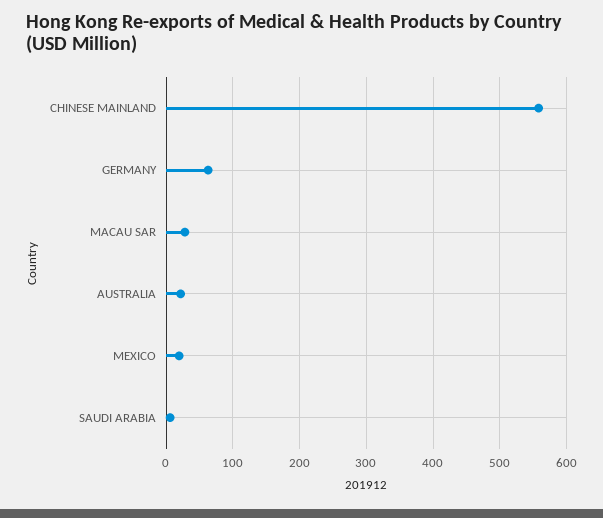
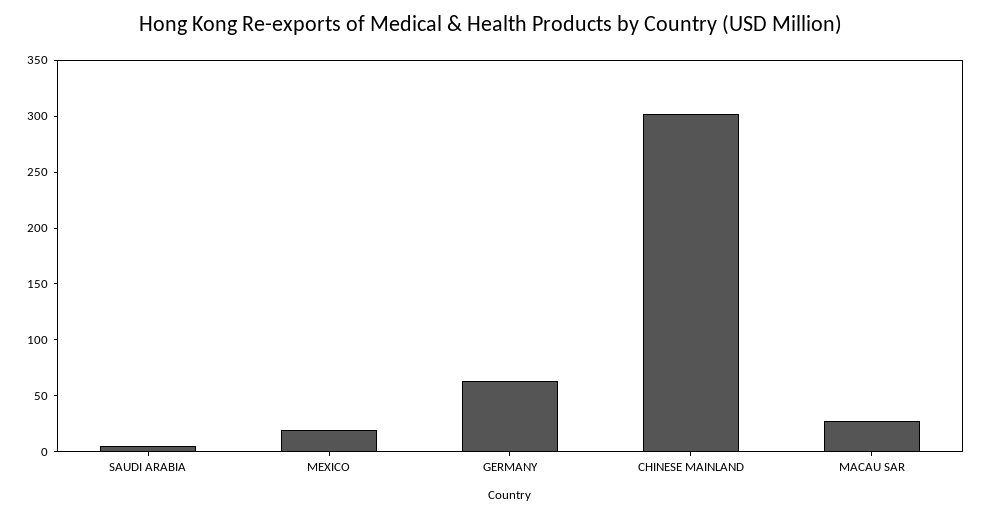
  {
-   "CHINESE MAINLAND": 560,
+   "CHINESE MAINLAND": 300,
    "GERMANY": 60,
    "MACAU SAR": 30,
-   "AUSTRALIA": 20,
    "MEXICO": 20,
    "SAUDI ARABIA": 10
  }

